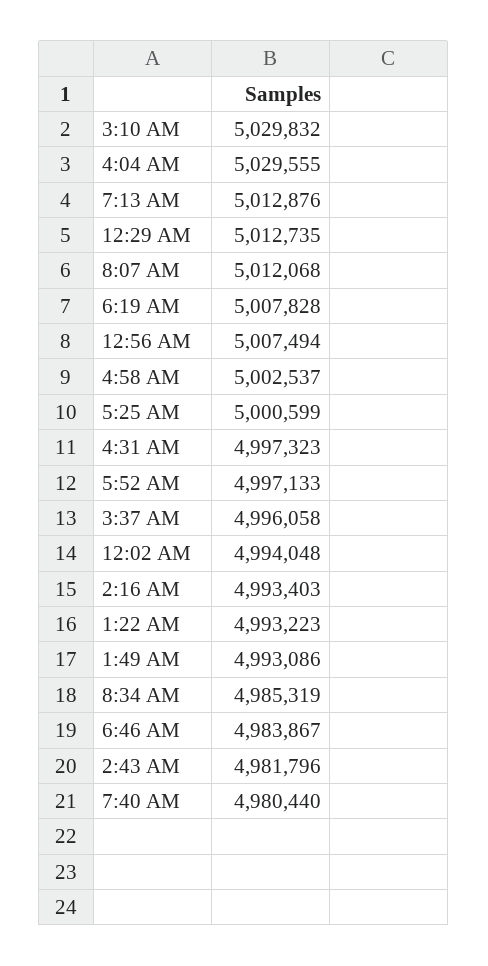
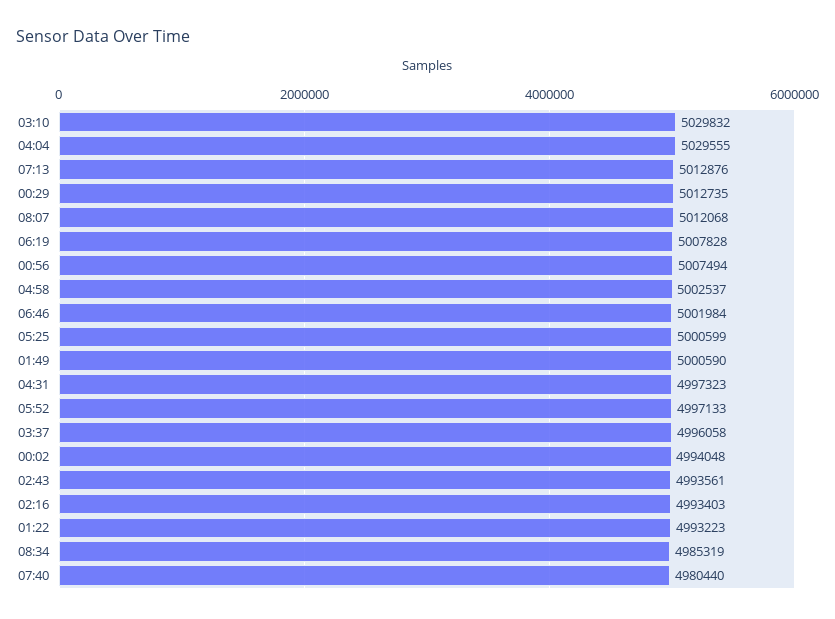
  {
    "3:10 AM": 5029832,
    "4:04 AM": 5029555,
    "7:13 AM": 5012876,
    "12:29 AM": 5012735,
    "8:07 AM": 5012068,
    "6:19 AM": 5007828,
    "12:56 AM": 5007494,
    "4:58 AM": 5002537,
    "5:25 AM": 5000599,
    "4:31 AM": 4997323,
    "5:52 AM": 4997133,
    "3:37 AM": 4996058,
    "12:02 AM": 4994048,
    "2:16 AM": 4993403,
    "1:22 AM": 4993223,
-   "1:49 AM": 4993086,
+   "1:49 AM": 5000590,
    "8:34 AM": 4985319,
-   "6:46 AM": 4983867,
+   "6:46 AM": 5001984,
-   "2:43 AM": 4981796,
+   "2:43 AM": 4993561,
    "7:40 AM": 4980440
  }

